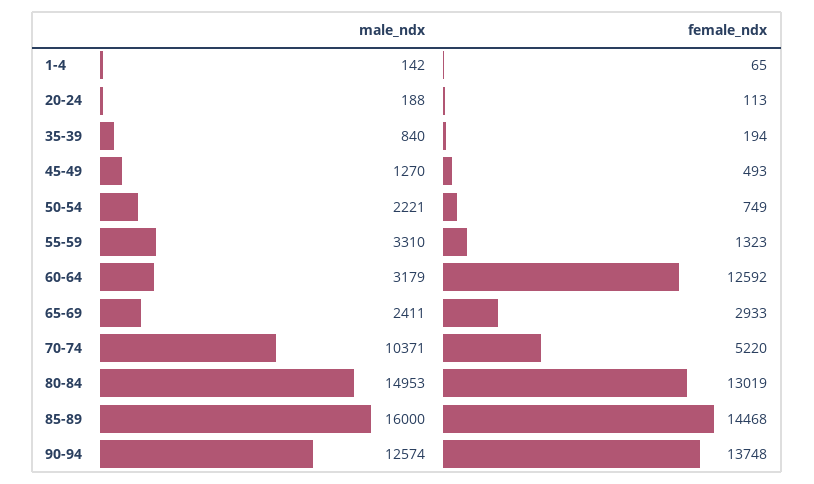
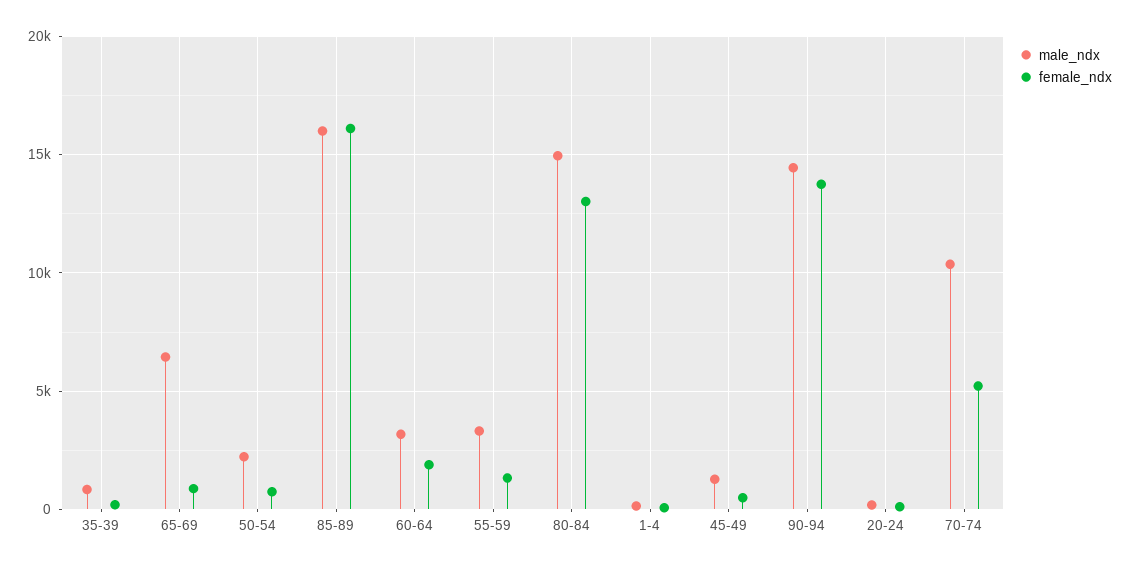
  {
    "male_ndx": {
      "1-4": 142,
      "20-24": 188,
      "35-39": 840,
      "45-49": 1270,
      "50-54": 2221,
      "55-59": 3310,
      "60-64": 3179,
-     "65-69": 2411,
+     "65-69": 6500,
      "70-74": 10371,
      "80-84": 14953,
      "85-89": 16000,
-     "90-94": 12574
+     "90-94": 14500
    },
    "female_ndx": {
      "1-4": 65,
      "20-24": 113,
      "35-39": 194,
      "45-49": 493,
      "50-54": 749,
      "55-59": 1323,
-     "60-64": 12592,
+     "60-64": 2000,
-     "65-69": 2933,
+     "65-69": 1000,
      "70-74": 5220,
      "80-84": 13019,
-     "85-89": 14468,
+     "85-89": 16000,
      "90-94": 13748
    }
  }

